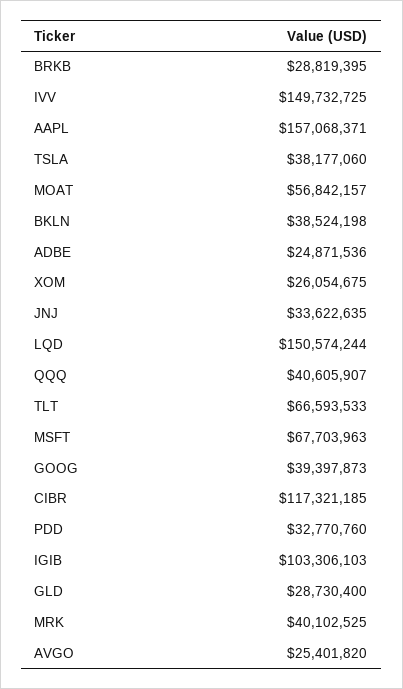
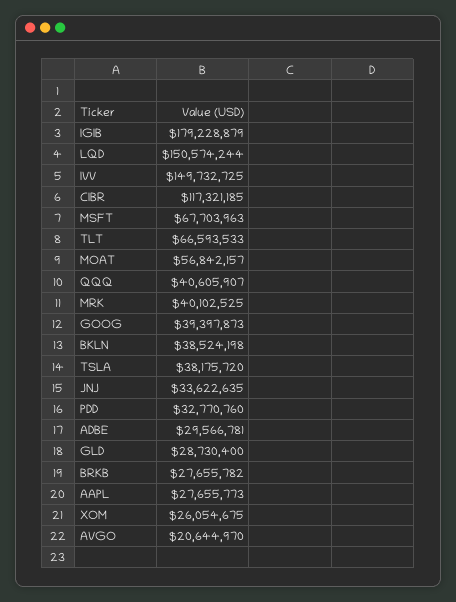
  {
-   "BRKB": 28819395,
+   "BRKB": 27655782,
    "IVV": 149732725,
-   "AAPL": 157068371,
+   "AAPL": 27655773,
-   "TSLA": 38177060,
+   "TSLA": 38175720,
    "MOAT": 56842157,
    "BKLN": 38524198,
-   "ADBE": 24871536,
+   "ADBE": 29566781,
    "XOM": 26054675,
    "JNJ": 33622635,
    "LQD": 150574244,
    "QQQ": 40605907,
    "TLT": 66593533,
    "MSFT": 67703963,
    "GOOG": 39397873,
    "CIBR": 117321185,
    "PDD": 32770760,
-   "IGIB": 103306103,
+   "IGIB": 179228879,
    "GLD": 28730400,
    "MRK": 40102525,
-   "AVGO": 25401820
+   "AVGO": 20644970
  }

